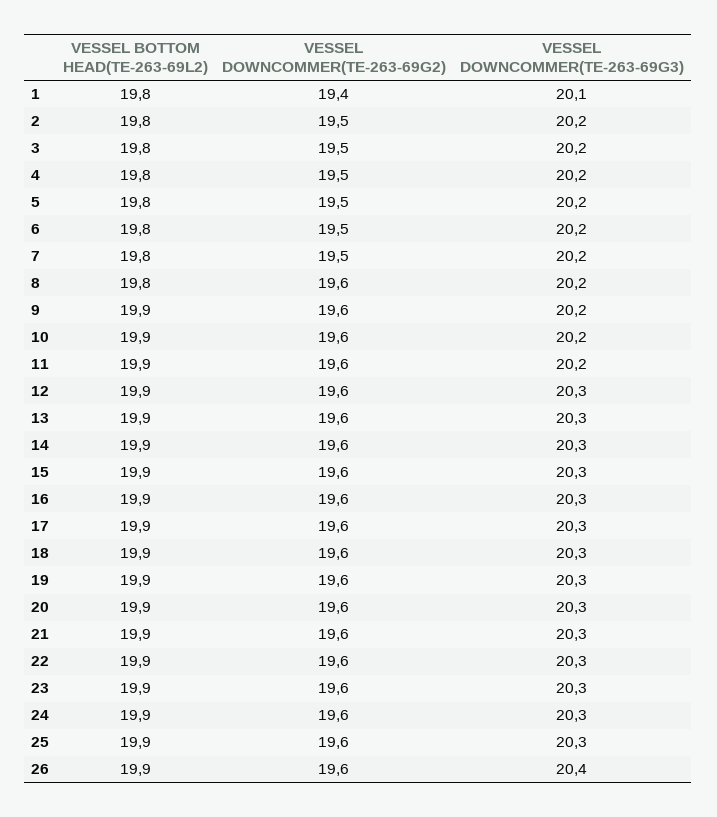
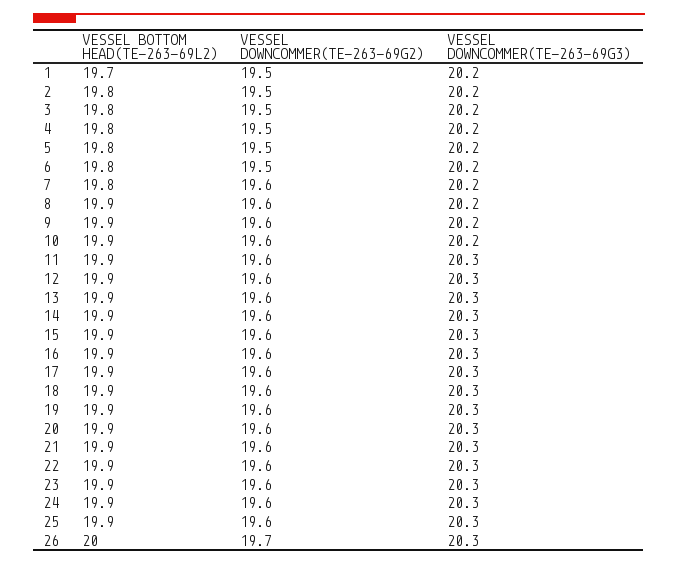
  {
    "VESSEL BOTTOM HEAD(TE-263-69L2)": {
-     "1": 19.8,
+     "1": 19.7,
      "2": 19.8,
      "3": 19.8,
      "4": 19.8,
      "5": 19.8,
      "6": 19.8,
      "7": 19.8,
-     "8": 19.8,
+     "8": 19.9,
      "9": 19.9,
      "10": 19.9,
      "11": 19.9,
      "12": 19.9,
      "13": 19.9,
      "14": 19.9,
      "15": 19.9,
      "16": 19.9,
      "17": 19.9,
      "18": 19.9,
      "19": 19.9,
      "20": 19.9,
      "21": 19.9,
      "22": 19.9,
      "23": 19.9,
      "24": 19.9,
      "25": 19.9,
-     "26": 19.9
+     "26": 20
    },
    "VESSEL DOWNCOMMER(TE-263-69G2)": {
-     "1": 19.4,
+     "1": 19.5,
      "2": 19.5,
      "3": 19.5,
      "4": 19.5,
      "5": 19.5,
      "6": 19.5,
-     "7": 19.5,
+     "7": 19.6,
      "8": 19.6,
      "9": 19.6,
      "10": 19.6,
      "11": 19.6,
      "12": 19.6,
      "13": 19.6,
      "14": 19.6,
      "15": 19.6,
      "16": 19.6,
      "17": 19.6,
      "18": 19.6,
      "19": 19.6,
      "20": 19.6,
      "21": 19.6,
      "22": 19.6,
      "23": 19.6,
      "24": 19.6,
      "25": 19.6,
-     "26": 19.6
+     "26": 19.7
    },
    "VESSEL DOWNCOMMER(TE-263-69G3)": {
-     "1": 20.1,
+     "1": 20.2,
      "2": 20.2,
      "3": 20.2,
      "4": 20.2,
      "5": 20.2,
      "6": 20.2,
      "7": 20.2,
      "8": 20.2,
      "9": 20.2,
      "10": 20.2,
-     "11": 20.2,
+     "11": 20.3,
      "12": 20.3,
      "13": 20.3,
      "14": 20.3,
      "15": 20.3,
      "16": 20.3,
      "17": 20.3,
      "18": 20.3,
      "19": 20.3,
      "20": 20.3,
      "21": 20.3,
      "22": 20.3,
      "23": 20.3,
      "24": 20.3,
      "25": 20.3,
-     "26": 20.4
+     "26": 20.3
    }
  }

